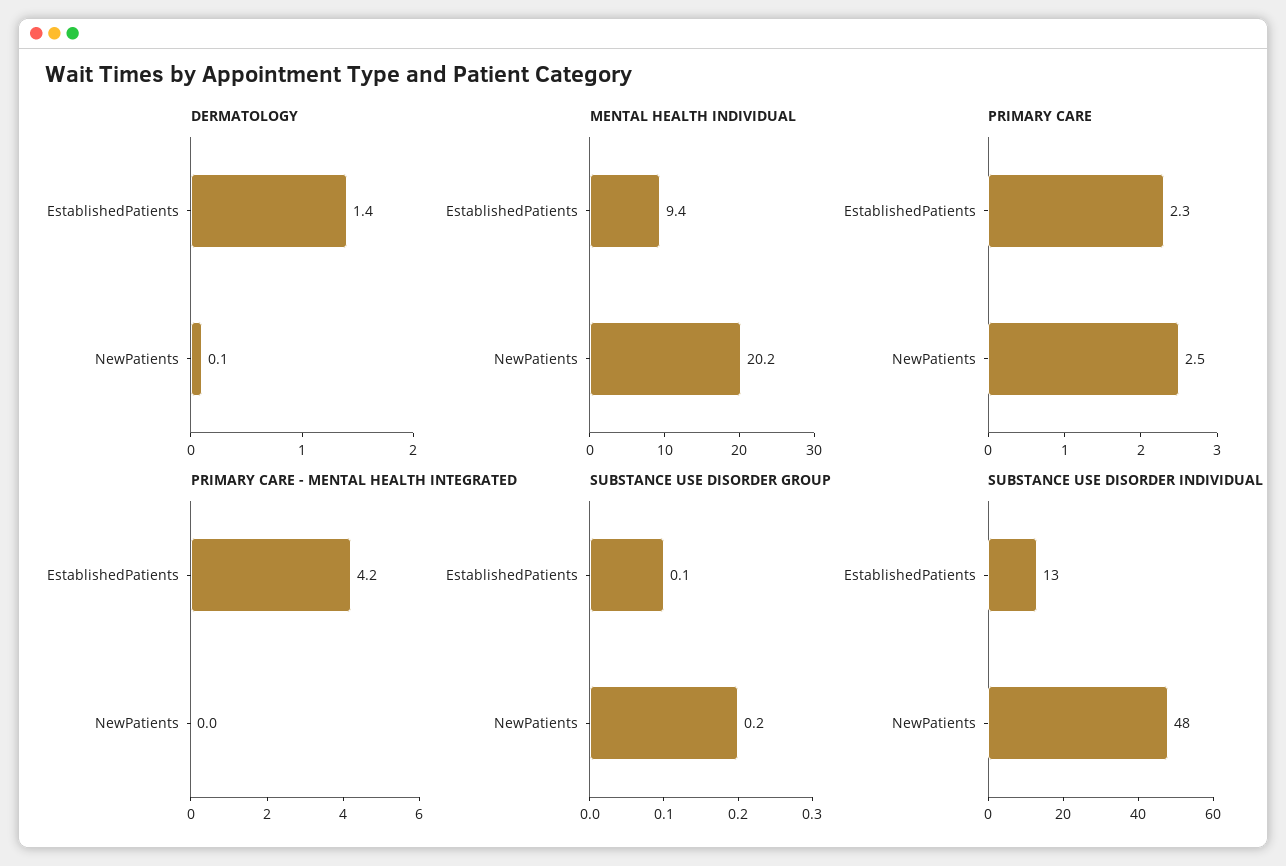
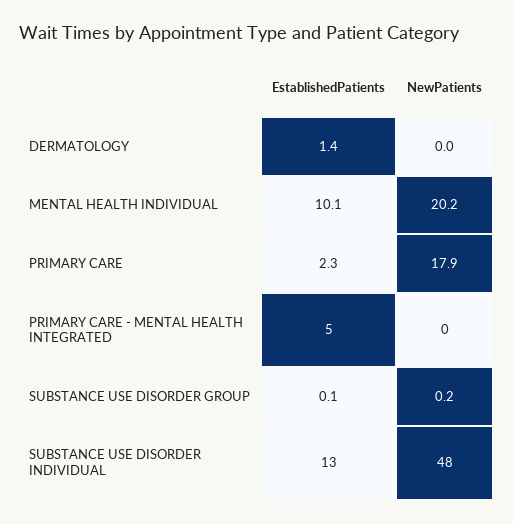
  {
    "DERMATOLOGY": {
      "EstablishedPatients": 1.4,
-     "NewPatients": 0.1
+     "NewPatients": 0
    },
    "MENTAL HEALTH INDIVIDUAL": {
-     "EstablishedPatients": 9.4,
+     "EstablishedPatients": 10.1,
      "NewPatients": 20.2
    },
    "PRIMARY CARE": {
      "EstablishedPatients": 2.3,
-     "NewPatients": 2.5
+     "NewPatients": 17.9
    },
    "PRIMARY CARE - MENTAL HEALTH INTEGRATED": {
-     "EstablishedPatients": 4.2,
+     "EstablishedPatients": 5,
      "NewPatients": 0
    },
    "SUBSTANCE USE DISORDER GROUP": {
      "EstablishedPatients": 0.1,
      "NewPatients": 0.2
    },
    "SUBSTANCE USE DISORDER INDIVIDUAL": {
      "EstablishedPatients": 13,
      "NewPatients": 48
    }
  }

